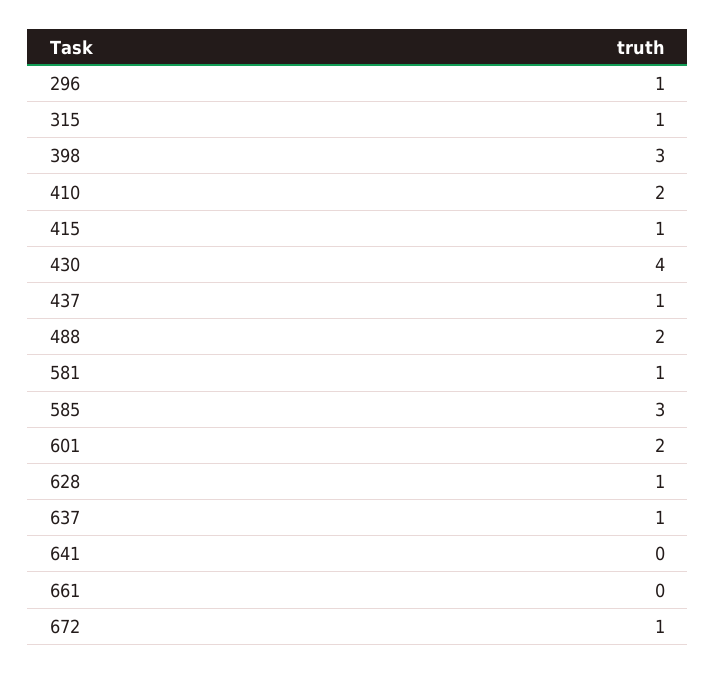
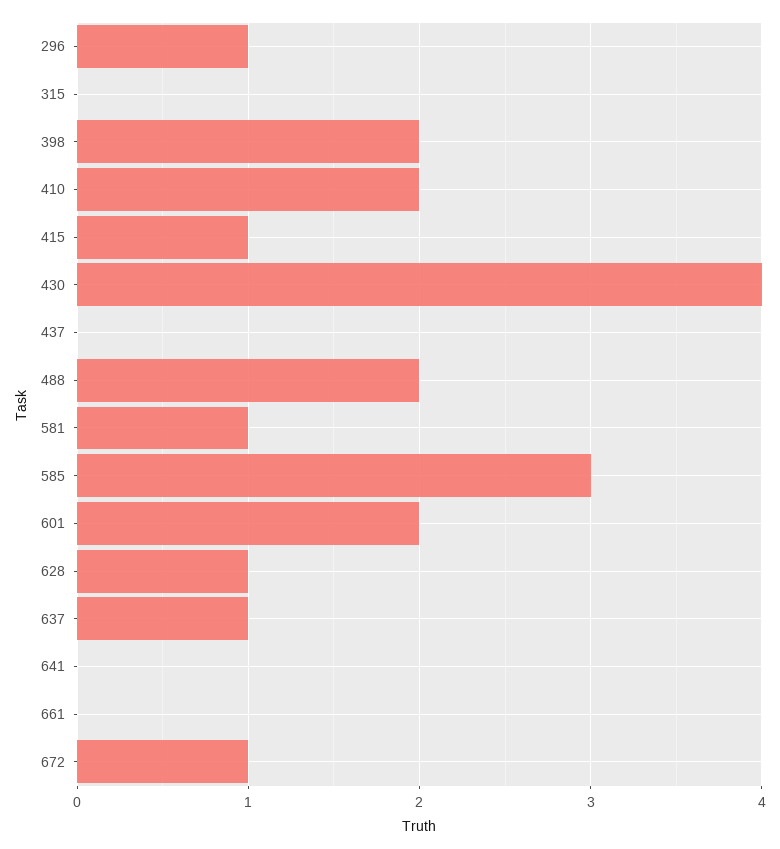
  {
    "296": 1,
-   "315": 1,
+   "315": 0,
-   "398": 3,
+   "398": 2,
    "410": 2,
    "415": 1,
    "430": 4,
-   "437": 1,
+   "437": 0,
    "488": 2,
    "581": 1,
    "585": 3,
    "601": 2,
    "628": 1,
    "637": 1,
    "641": 0,
    "661": 0,
    "672": 1
  }

